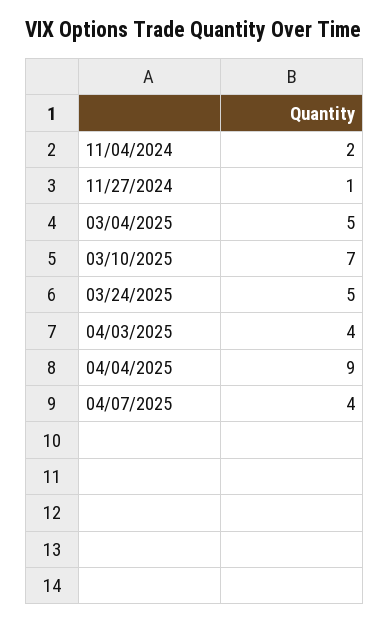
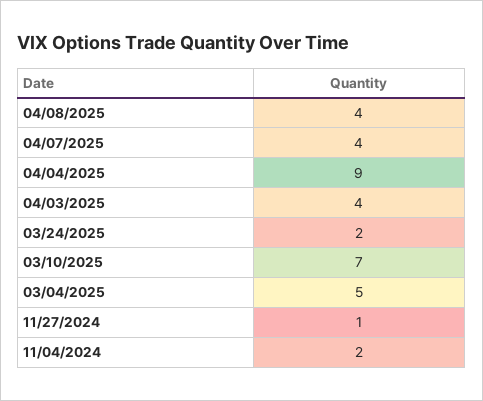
  {
    "11/04/2024": 2,
    "11/27/2024": 1,
    "03/04/2025": 5,
    "03/10/2025": 7,
-   "03/24/2025": 5,
+   "03/24/2025": 2,
    "04/03/2025": 4,
    "04/04/2025": 9,
-   "04/07/2025": 4
+   "04/07/2025": 4,
+   "04/08/2025": 4
  }

